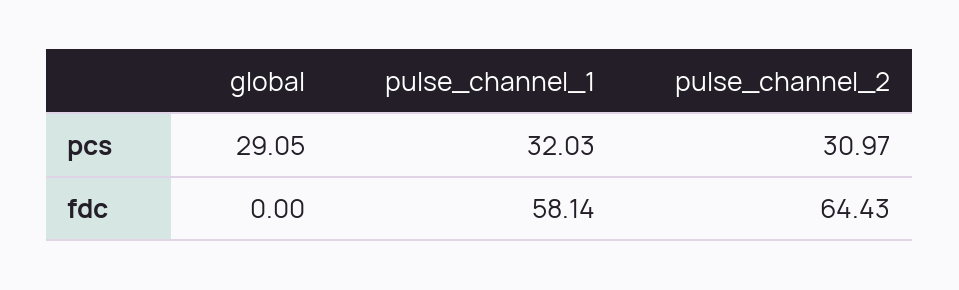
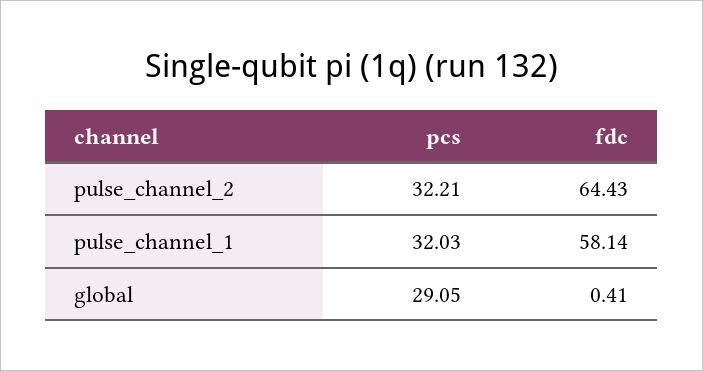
  {
    "global": {
      "pcs": 29.05,
-     "fdc": 0
+     "fdc": 0.41
    },
    "pulse_channel_1": {
      "pcs": 32.03,
      "fdc": 58.14
    },
    "pulse_channel_2": {
-     "pcs": 30.97,
+     "pcs": 32.21,
      "fdc": 64.43
    }
  }

